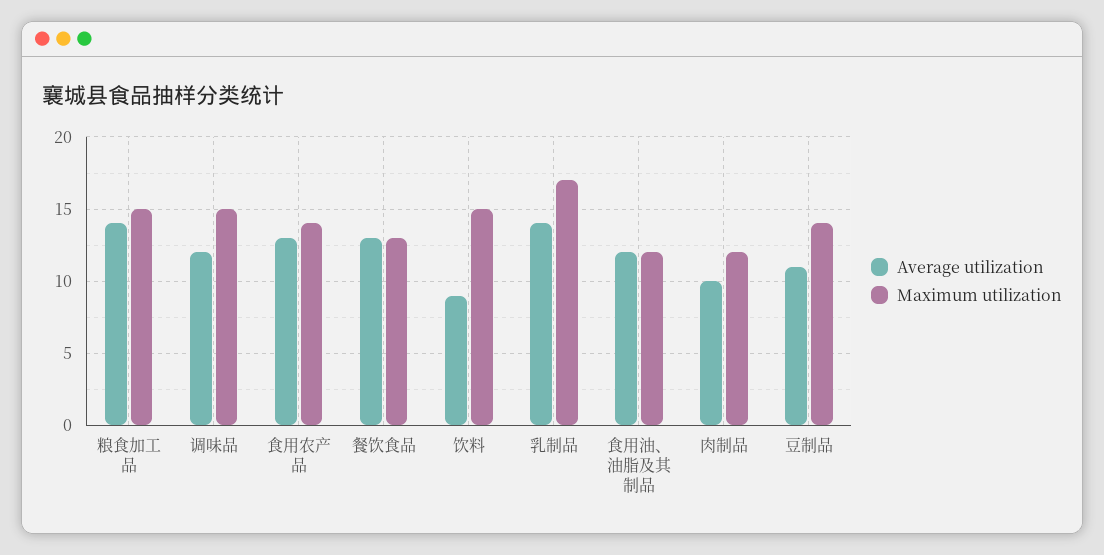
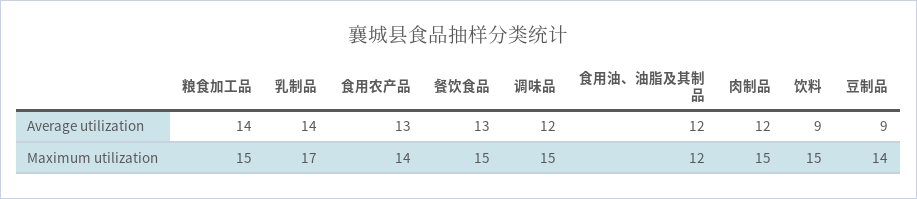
  {
    "Average utilization": {
      "粮食加工品": 14,
      "调味品": 12,
      "食用农产品": 13,
      "餐饮食品": 13,
      "饮料": 9,
      "乳制品": 14,
      "食用油、油脂及其制品": 12,
-     "肉制品": 10,
+     "肉制品": 12,
-     "豆制品": 11
+     "豆制品": 9
    },
    "Maximum utilization": {
      "粮食加工品": 15,
      "调味品": 15,
      "食用农产品": 14,
-     "餐饮食品": 13,
+     "餐饮食品": 15,
      "饮料": 15,
      "乳制品": 17,
      "食用油、油脂及其制品": 12,
-     "肉制品": 12,
+     "肉制品": 15,
      "豆制品": 14
    }
  }

